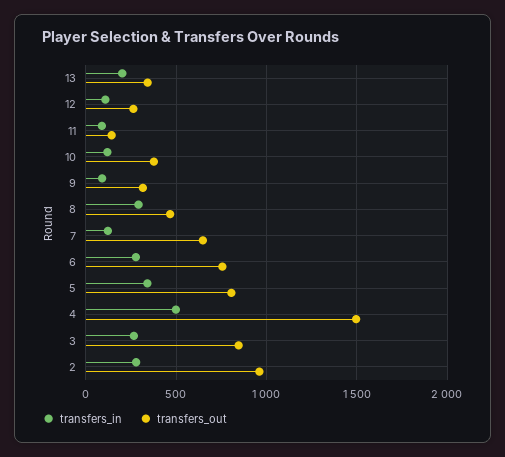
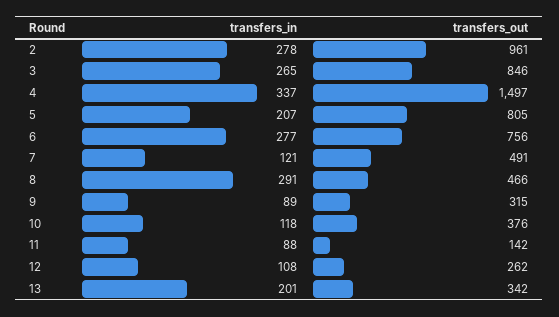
  {
    "transfers_in": {
      "13": 201,
      "12": 108,
      "11": 88,
      "10": 118,
      "9": 89,
      "8": 291,
      "7": 121,
      "6": 277,
-     "5": 350,
+     "5": 207,
-     "4": 500,
+     "4": 337,
      "3": 265,
      "2": 278
    },
    "transfers_out": {
      "13": 342,
      "12": 262,
      "11": 142,
      "10": 376,
      "9": 315,
      "8": 466,
-     "7": 650,
+     "7": 491,
      "6": 756,
      "5": 805,
      "4": 1497,
      "3": 846,
      "2": 961
    }
  }

